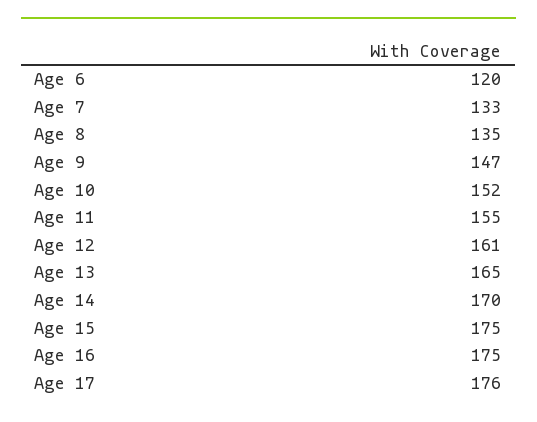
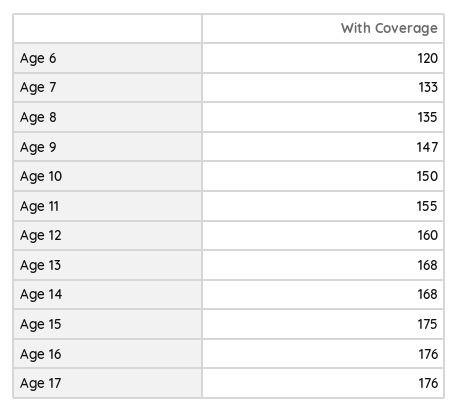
  {
    "Age 6": 120,
    "Age 7": 133,
    "Age 8": 135,
    "Age 9": 147,
-   "Age 10": 152,
+   "Age 10": 150,
    "Age 11": 155,
-   "Age 12": 161,
+   "Age 12": 160,
-   "Age 13": 165,
+   "Age 13": 168,
-   "Age 14": 170,
+   "Age 14": 168,
    "Age 15": 175,
-   "Age 16": 175,
+   "Age 16": 176,
    "Age 17": 176
  }

